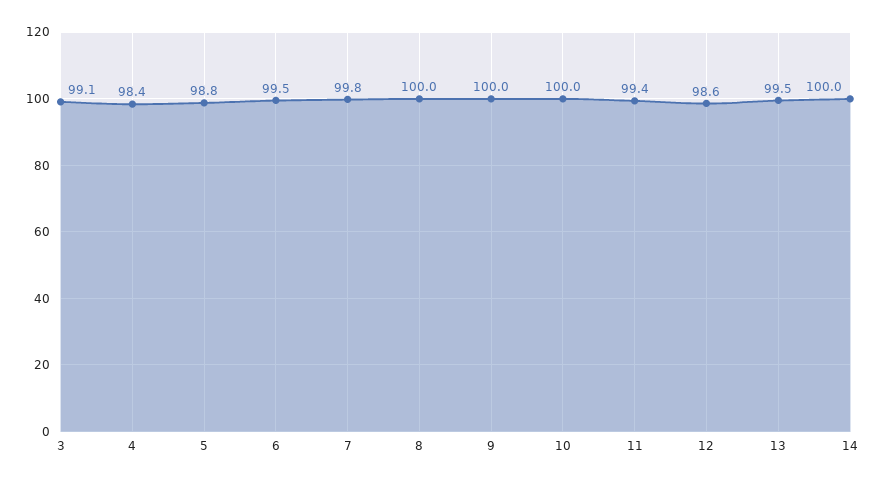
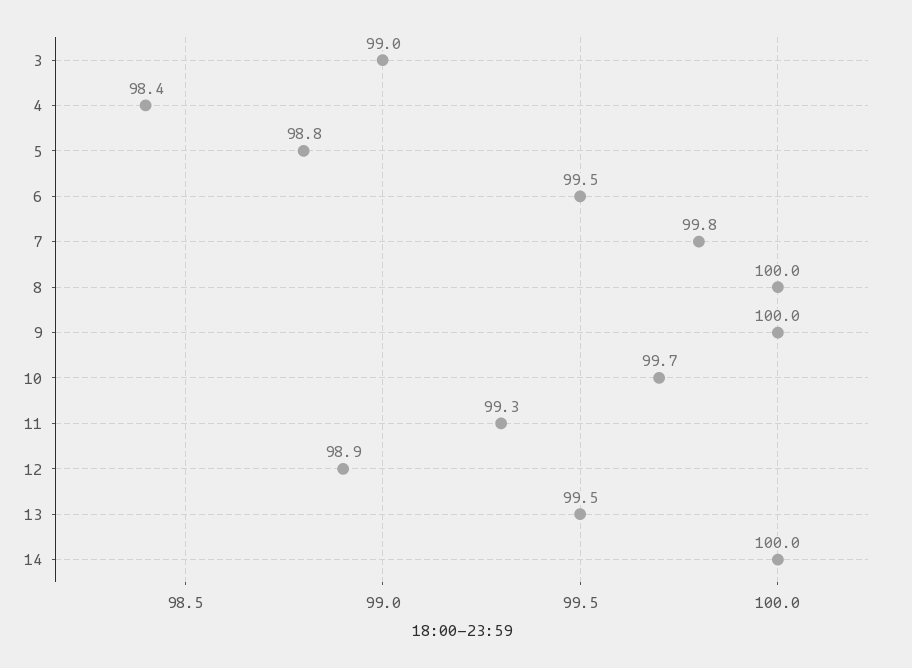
  {
-   "3": 99.1,
+   "3": 99,
    "4": 98.4,
    "5": 98.8,
    "6": 99.5,
    "7": 99.8,
    "8": 100,
    "9": 100,
-   "10": 100,
+   "10": 99.7,
-   "11": 99.4,
+   "11": 99.3,
-   "12": 98.6,
+   "12": 98.9,
    "13": 99.5,
    "14": 100
  }

